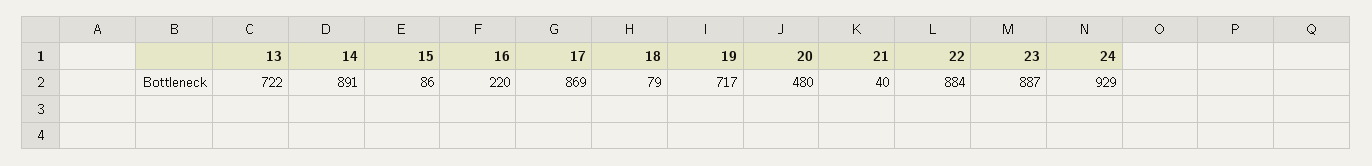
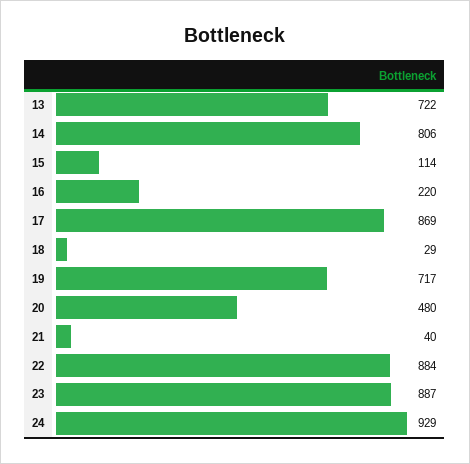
  {
    "13": 722,
-   "14": 891,
+   "14": 806,
-   "15": 86,
+   "15": 114,
    "16": 220,
    "17": 869,
-   "18": 79,
+   "18": 29,
    "19": 717,
    "20": 480,
    "21": 40,
    "22": 884,
    "23": 887,
    "24": 929
  }

